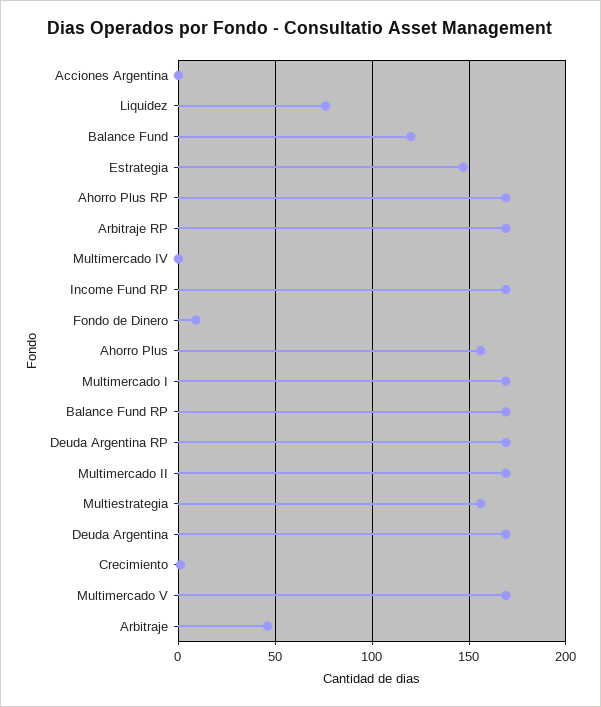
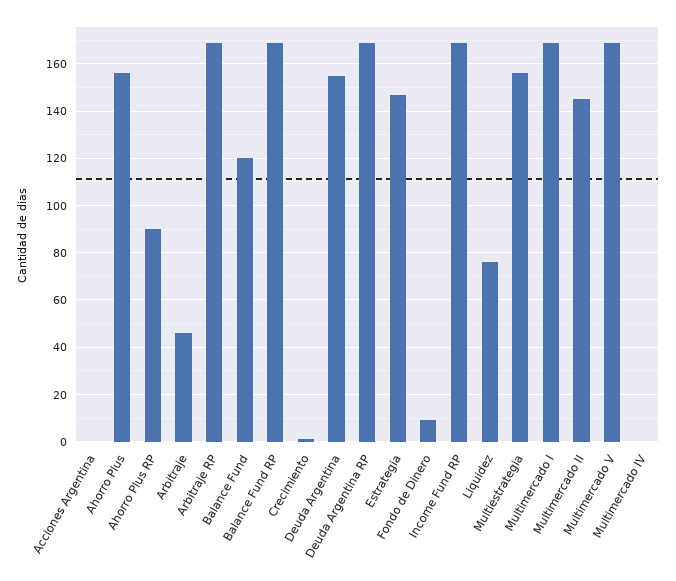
  {
    "Acciones Argentina": 0,
    "Liquidez": 75,
    "Balance Fund": 120,
    "Estrategia": 145,
-   "Ahorro Plus RP": 170,
+   "Ahorro Plus RP": 90,
    "Arbitraje RP": 170,
    "Multimercado IV": 0,
    "Income Fund RP": 170,
    "Fondo de Dinero": 10,
    "Ahorro Plus": 155,
    "Multimercado I": 170,
    "Balance Fund RP": 170,
    "Deuda Argentina RP": 170,
-   "Multimercado II": 170,
+   "Multimercado II": 145,
    "Multiestrategia": 155,
-   "Deuda Argentina": 170,
+   "Deuda Argentina": 155,
    "Crecimiento": 0,
    "Multimercado V": 170,
    "Arbitraje": 45
  }

